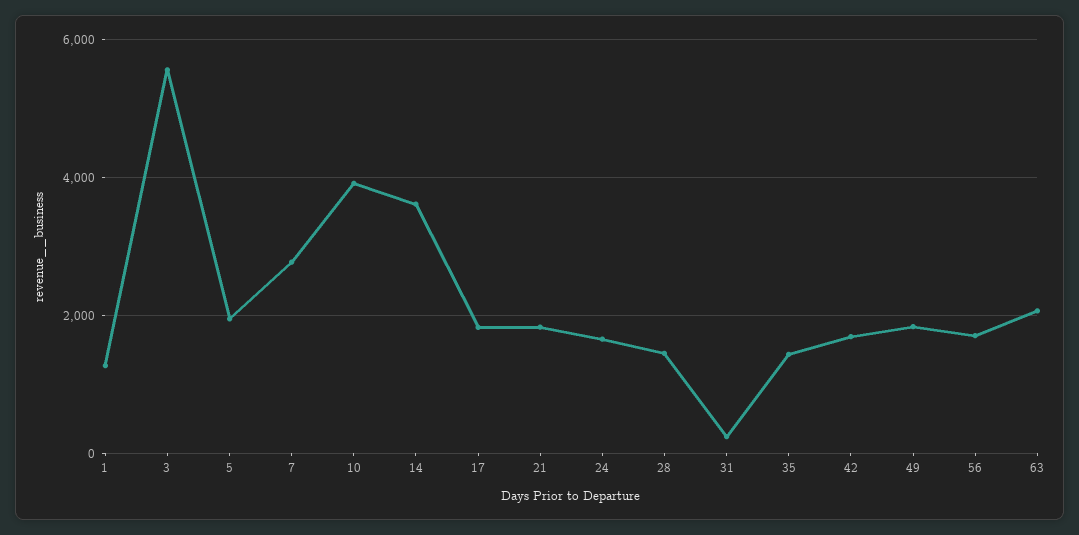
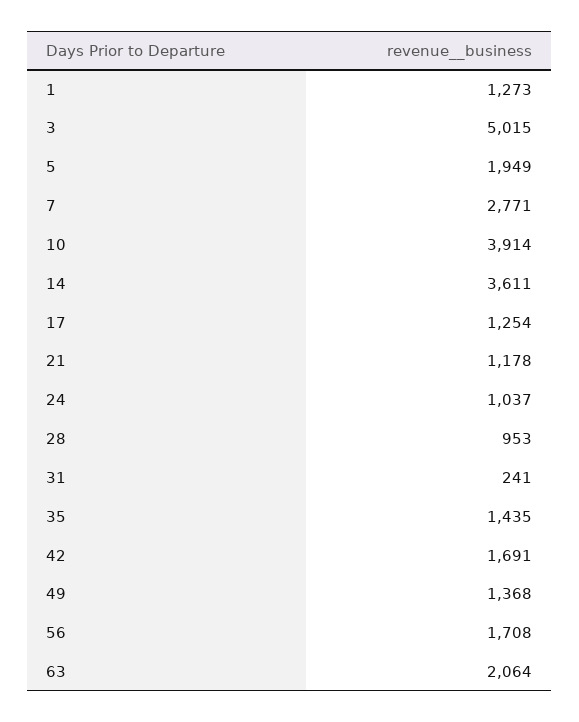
  {
    "1": 1273,
-   "3": 5600,
+   "3": 5015,
    "5": 1949,
    "7": 2771,
    "10": 3914,
    "14": 3611,
-   "17": 1800,
+   "17": 1254,
-   "21": 1800,
+   "21": 1178,
-   "24": 1600,
+   "24": 1037,
-   "28": 1400,
+   "28": 953,
    "31": 241,
    "35": 1435,
    "42": 1691,
-   "49": 1800,
+   "49": 1368,
    "56": 1708,
    "63": 2064
  }

